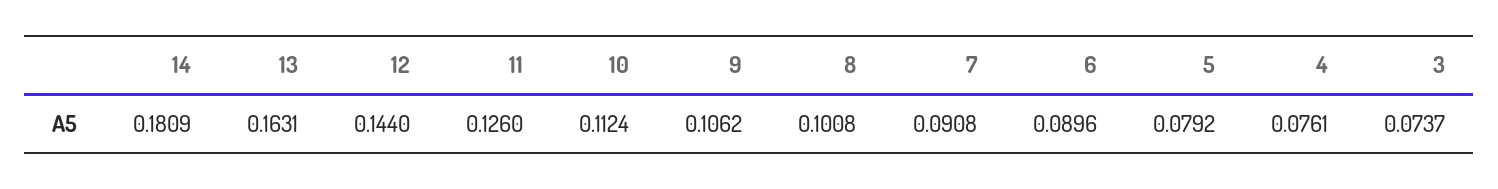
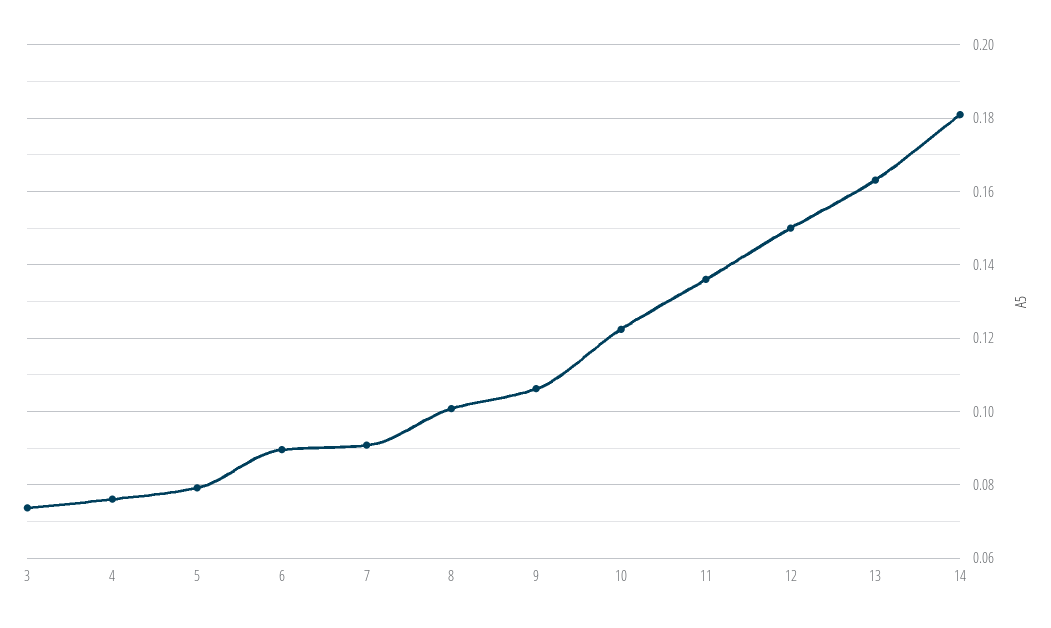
  {
    "14": 0.1809,
    "13": 0.1631,
-   "12": 0.144,
+   "12": 0.15,
-   "11": 0.126,
+   "11": 0.136,
-   "10": 0.1124,
+   "10": 0.122,
    "9": 0.1062,
    "8": 0.1008,
    "7": 0.0908,
    "6": 0.0896,
    "5": 0.0792,
    "4": 0.0761,
    "3": 0.0737
  }

